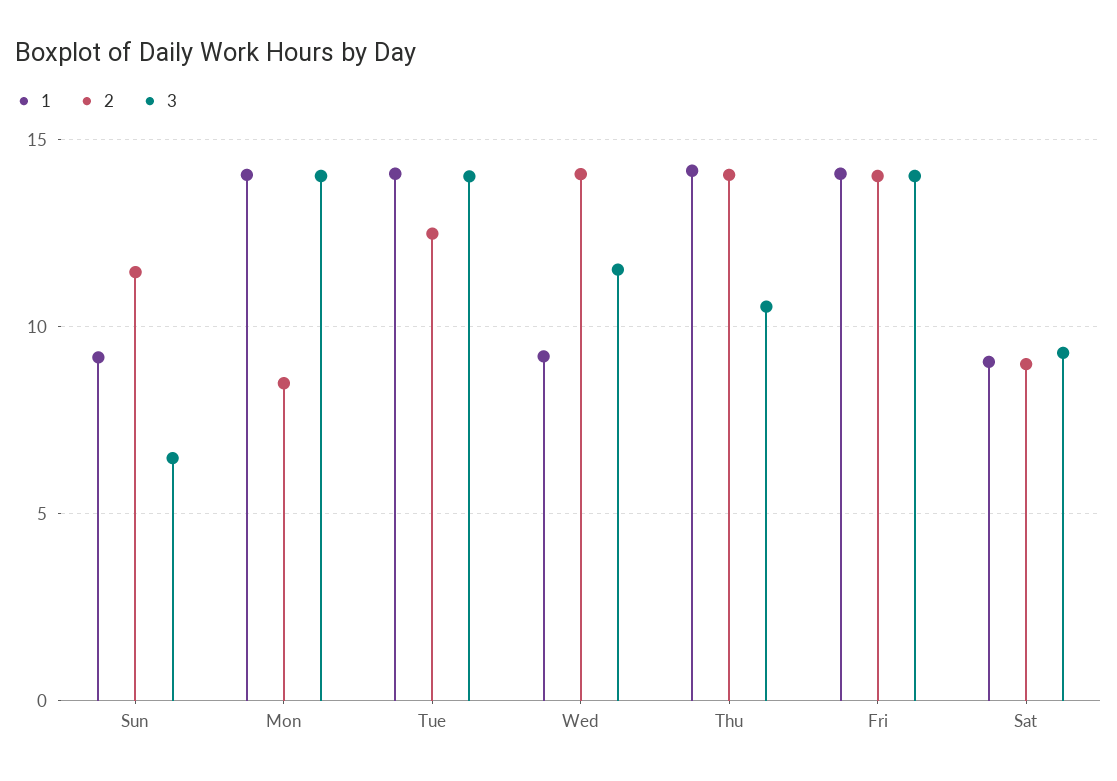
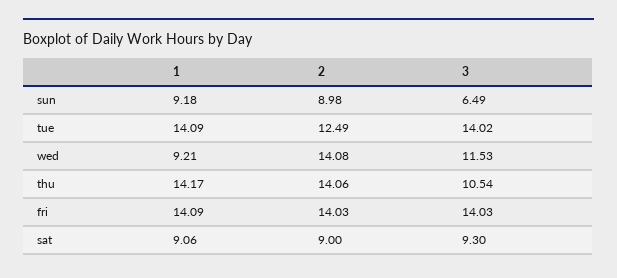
  {
    "1": {
      "Sun": 9.18,
-     "Mon": 14,
      "Tue": 14.09,
      "Wed": 9.21,
      "Thu": 14.17,
      "Fri": 14.09,
      "Sat": 9.06
    },
    "2": {
-     "Sun": 11.5,
+     "Sun": 8.98,
-     "Mon": 8.5,
      "Tue": 12.49,
      "Wed": 14.08,
      "Thu": 14.06,
      "Fri": 14.03,
      "Sat": 9
    },
    "3": {
      "Sun": 6.49,
-     "Mon": 14,
      "Tue": 14.02,
      "Wed": 11.53,
      "Thu": 10.54,
      "Fri": 14.03,
      "Sat": 9.3
    }
  }

